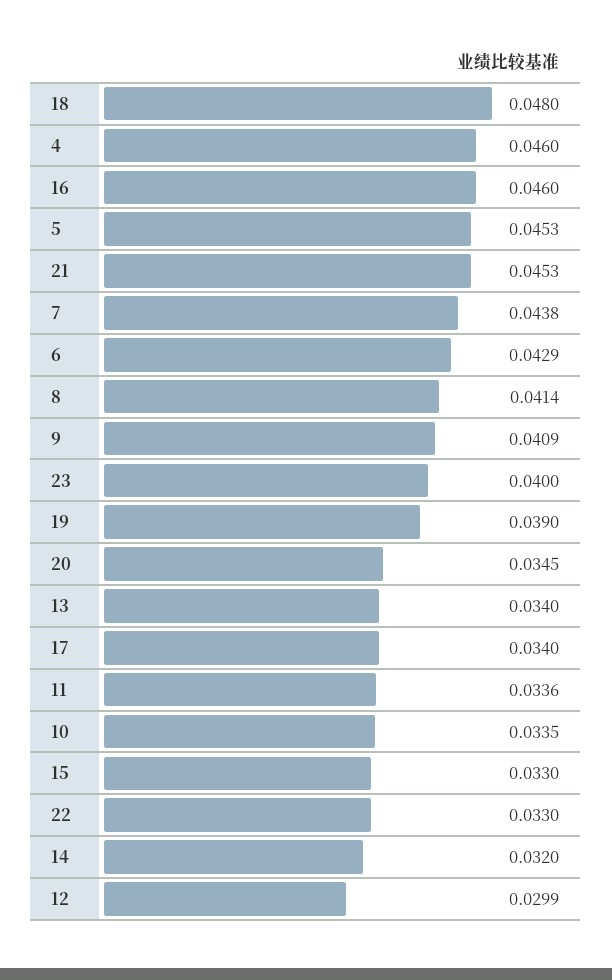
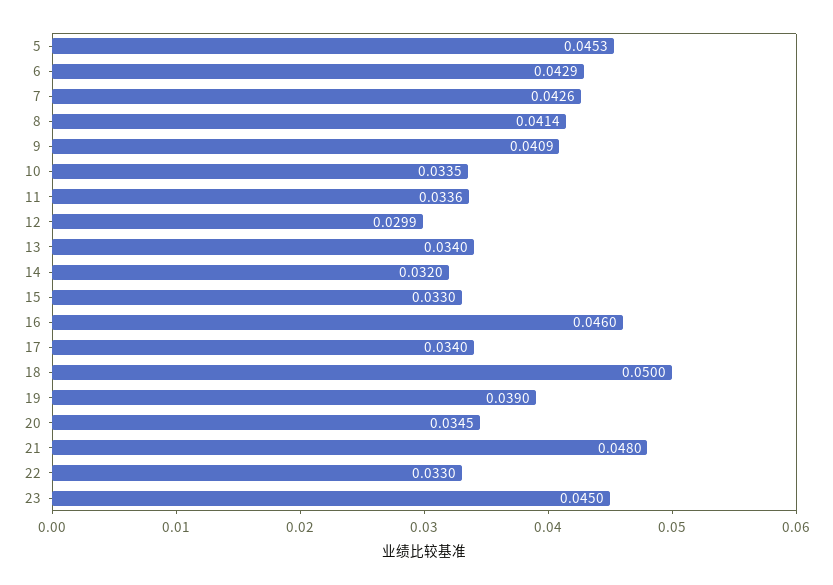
  {
-   "18": 0.048,
+   "18": 0.05,
-   "4": 0.046,
    "16": 0.046,
    "5": 0.0453,
-   "21": 0.0453,
+   "21": 0.048,
-   "7": 0.0438,
+   "7": 0.0426,
    "6": 0.0429,
    "8": 0.0414,
    "9": 0.0409,
-   "23": 0.04,
+   "23": 0.045,
    "19": 0.039,
    "20": 0.0345,
    "13": 0.034,
    "17": 0.034,
    "11": 0.0336,
    "10": 0.0335,
    "15": 0.033,
    "22": 0.033,
    "14": 0.032,
    "12": 0.0299
  }

